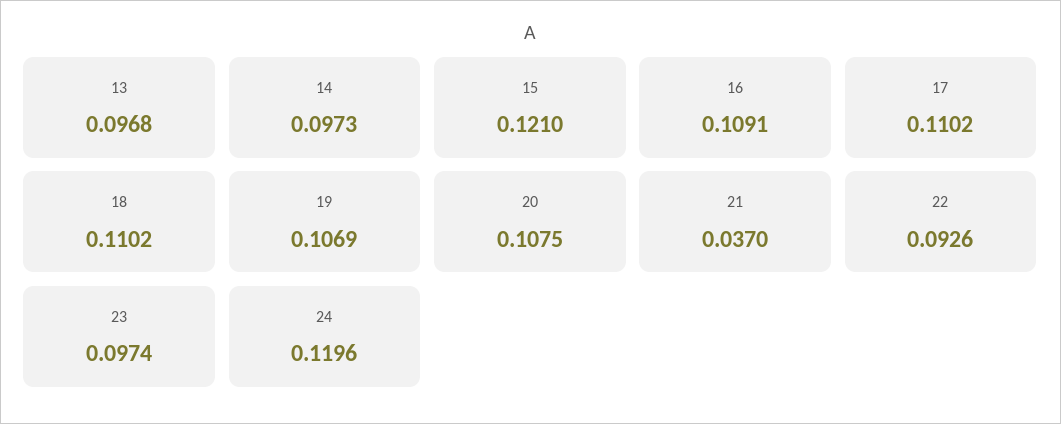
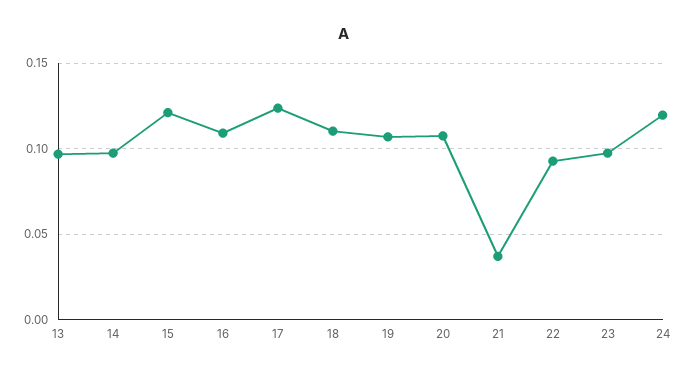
  {
    "13": 0.0968,
    "14": 0.0973,
    "15": 0.121,
    "16": 0.1091,
-   "17": 0.1102,
+   "17": 0.125,
    "18": 0.1102,
    "19": 0.1069,
    "20": 0.1075,
    "21": 0.037,
    "22": 0.0926,
    "23": 0.0974,
    "24": 0.1196
  }

